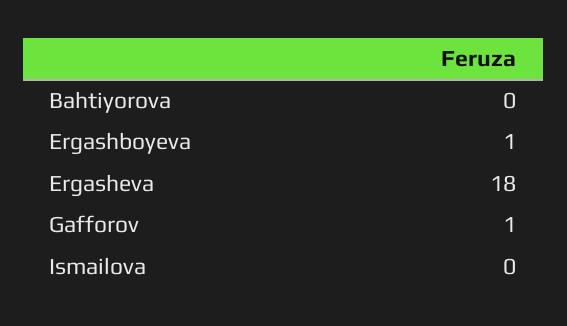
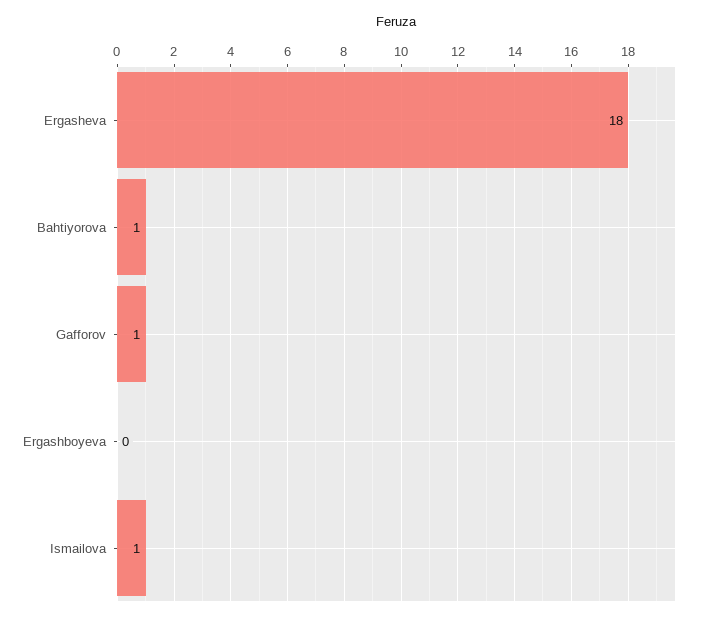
  {
-   "Bahtiyorova": 0,
+   "Bahtiyorova": 1,
-   "Ergashboyeva": 1,
+   "Ergashboyeva": 0,
    "Ergasheva": 18,
    "Gafforov": 1,
-   "Ismailova": 0
+   "Ismailova": 1
  }

